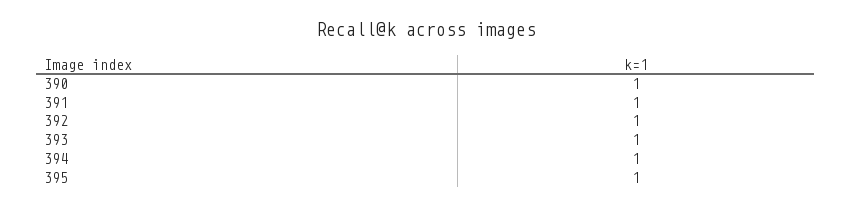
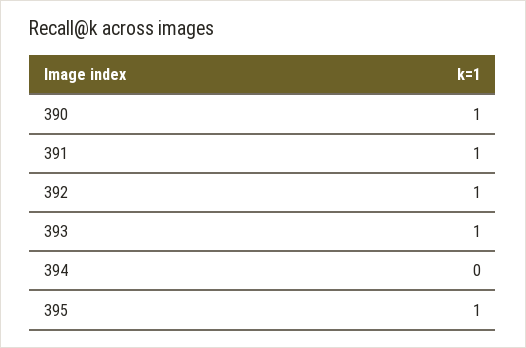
  {
    "390": 1,
    "391": 1,
    "392": 1,
    "393": 1,
-   "394": 1,
+   "394": 0,
    "395": 1
  }

